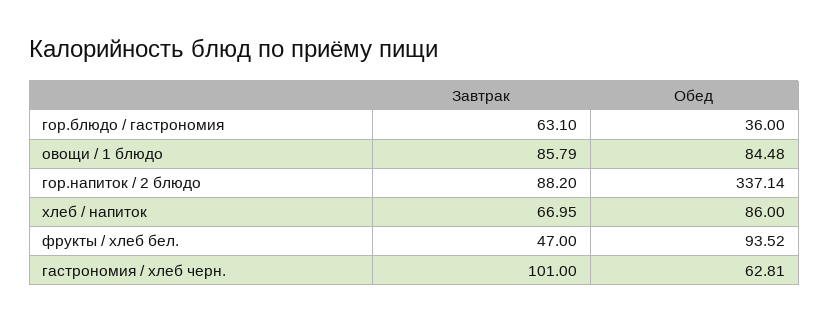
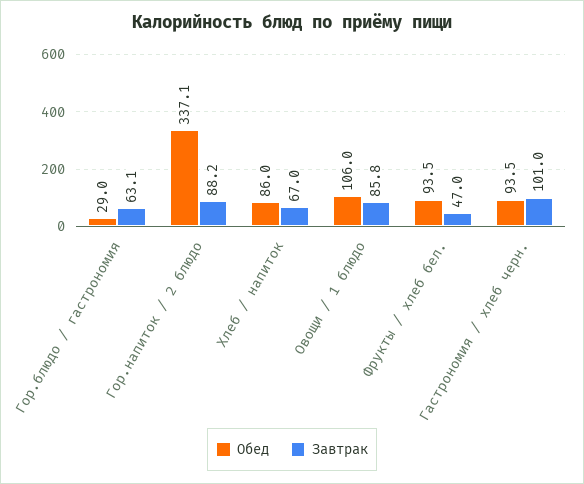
  {
    "Завтрак": {
      "гор.блюдо / гастрономия": 63.1,
      "овощи / 1 блюдо": 85.79,
      "гор.напиток / 2 блюдо": 88.2,
      "хлеб / напиток": 66.95,
      "фрукты / хлеб бел.": 47,
      "гастрономия / хлеб черн.": 101
    },
    "Обед": {
-     "гор.блюдо / гастрономия": 36,
+     "гор.блюдо / гастрономия": 29,
-     "овощи / 1 блюдо": 84.48,
+     "овощи / 1 блюдо": 106,
      "гор.напиток / 2 блюдо": 337.14,
      "хлеб / напиток": 86,
      "фрукты / хлеб бел.": 93.52,
-     "гастрономия / хлеб черн.": 62.81
+     "гастрономия / хлеб черн.": 93.5
    }
  }

